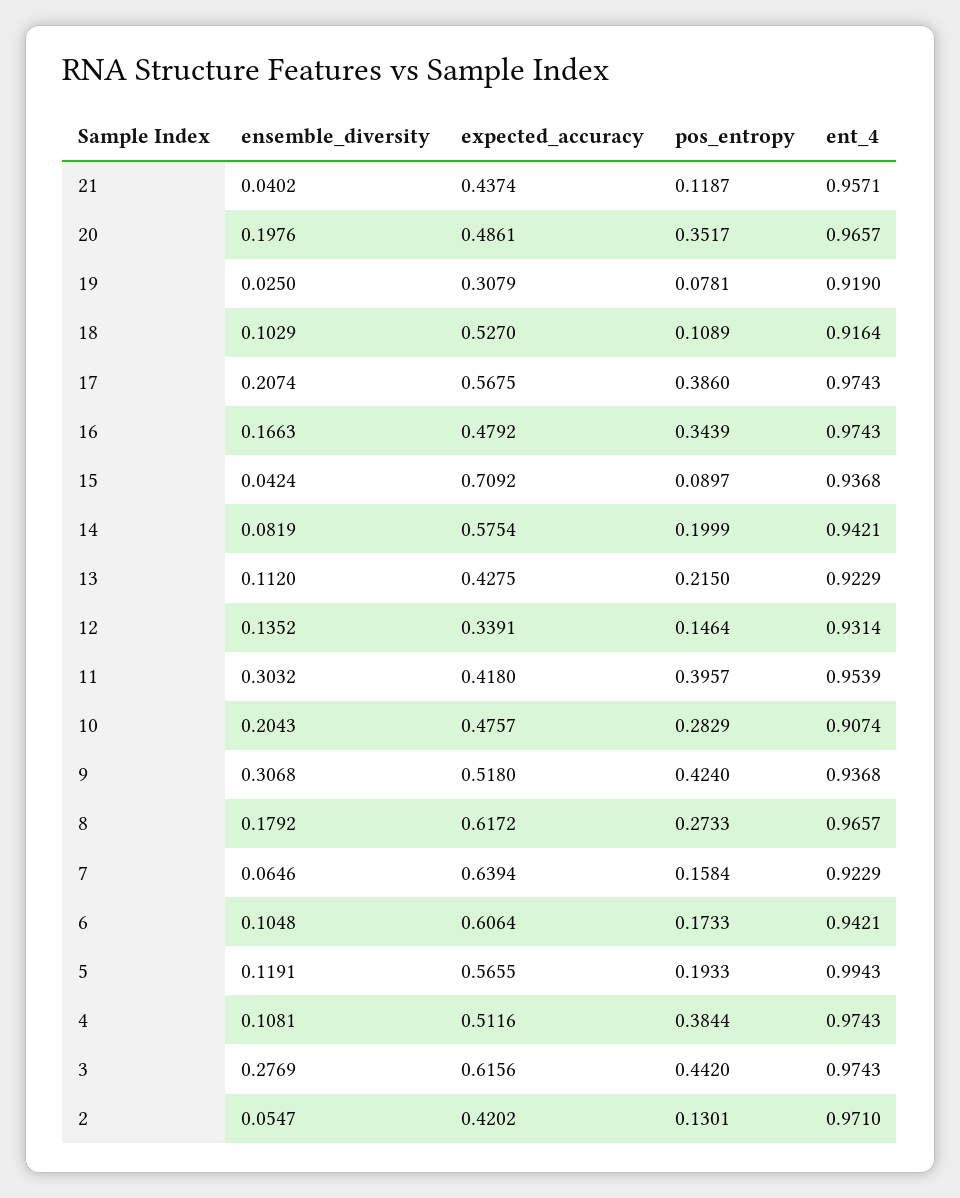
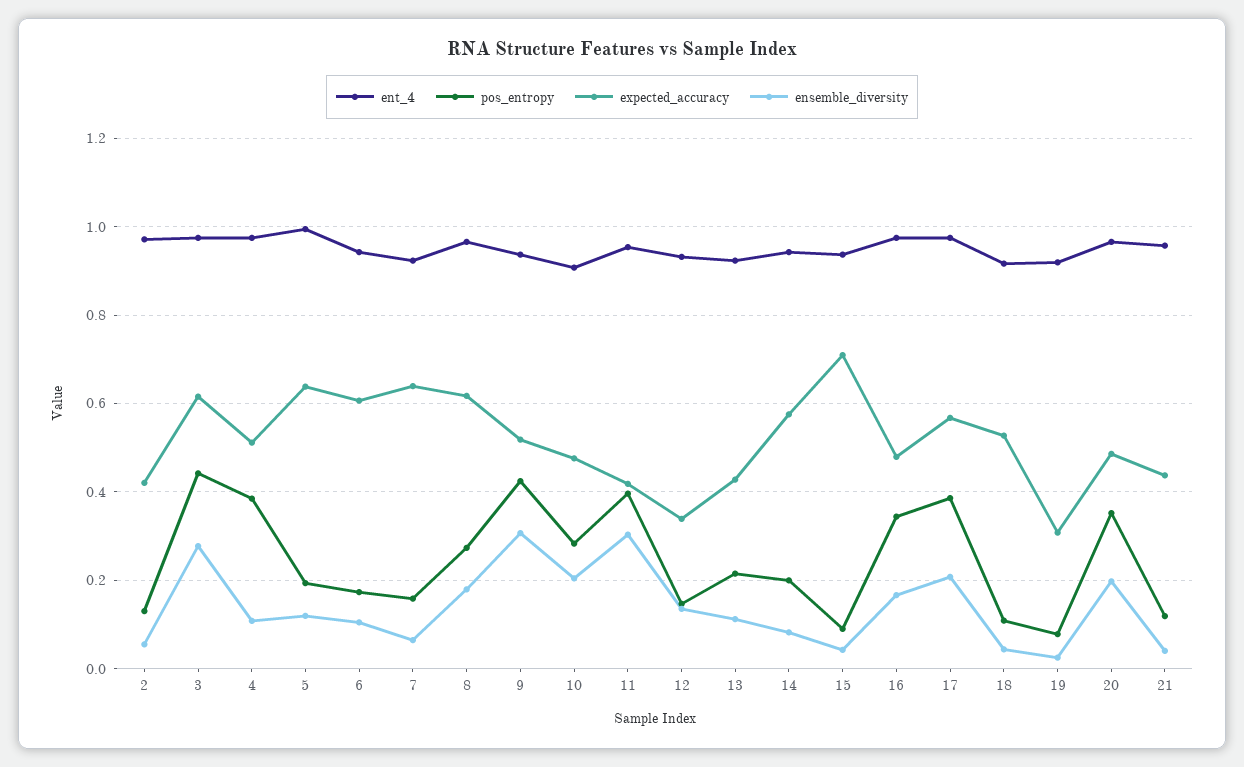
  {
    "ensemble_diversity": {
      "21": 0.0402,
      "20": 0.1976,
      "19": 0.025,
-     "18": 0.1029,
+     "18": 0.04,
      "17": 0.2074,
      "16": 0.1663,
      "15": 0.0424,
      "14": 0.0819,
      "13": 0.112,
      "12": 0.1352,
      "11": 0.3032,
      "10": 0.2043,
      "9": 0.3068,
      "8": 0.1792,
      "7": 0.0646,
      "6": 0.1048,
      "5": 0.1191,
      "4": 0.1081,
      "3": 0.2769,
      "2": 0.0547
    },
    "expected_accuracy": {
      "21": 0.4374,
      "20": 0.4861,
      "19": 0.3079,
      "18": 0.527,
      "17": 0.5675,
      "16": 0.4792,
      "15": 0.7092,
      "14": 0.5754,
      "13": 0.4275,
      "12": 0.3391,
      "11": 0.418,
      "10": 0.4757,
      "9": 0.518,
      "8": 0.6172,
      "7": 0.6394,
      "6": 0.6064,
-     "5": 0.5655,
+     "5": 0.64,
      "4": 0.5116,
      "3": 0.6156,
      "2": 0.4202
    },
    "pos_entropy": {
      "21": 0.1187,
      "20": 0.3517,
      "19": 0.0781,
      "18": 0.1089,
      "17": 0.386,
      "16": 0.3439,
      "15": 0.0897,
      "14": 0.1999,
      "13": 0.215,
      "12": 0.1464,
      "11": 0.3957,
      "10": 0.2829,
      "9": 0.424,
      "8": 0.2733,
      "7": 0.1584,
      "6": 0.1733,
      "5": 0.1933,
      "4": 0.3844,
      "3": 0.442,
      "2": 0.1301
    },
    "ent_4": {
      "21": 0.9571,
      "20": 0.9657,
      "19": 0.919,
      "18": 0.9164,
      "17": 0.9743,
      "16": 0.9743,
      "15": 0.9368,
      "14": 0.9421,
      "13": 0.9229,
      "12": 0.9314,
      "11": 0.9539,
      "10": 0.9074,
      "9": 0.9368,
      "8": 0.9657,
      "7": 0.9229,
      "6": 0.9421,
      "5": 0.9943,
      "4": 0.9743,
      "3": 0.9743,
      "2": 0.971
    }
  }

